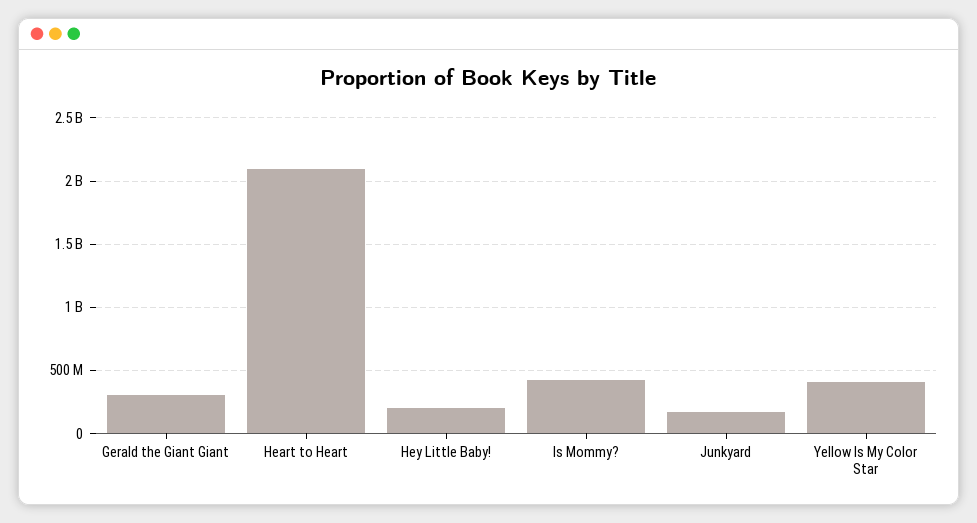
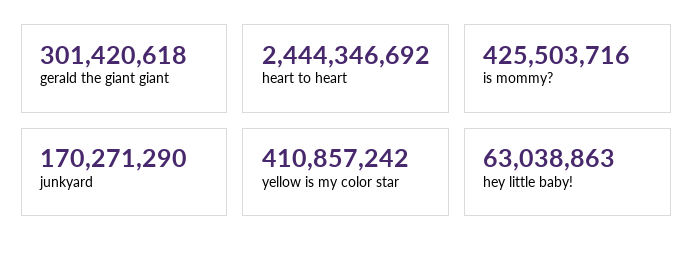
  {
    "Gerald the Giant Giant": 301420618,
-   "Heart to Heart": 2100000000,
+   "Heart to Heart": 2444346692,
-   "Hey Little Baby!": 200000000,
+   "Hey Little Baby!": 63038863,
    "Is Mommy?": 425503716,
    "Junkyard": 170271290,
    "Yellow Is My Color Star": 410857242
  }

